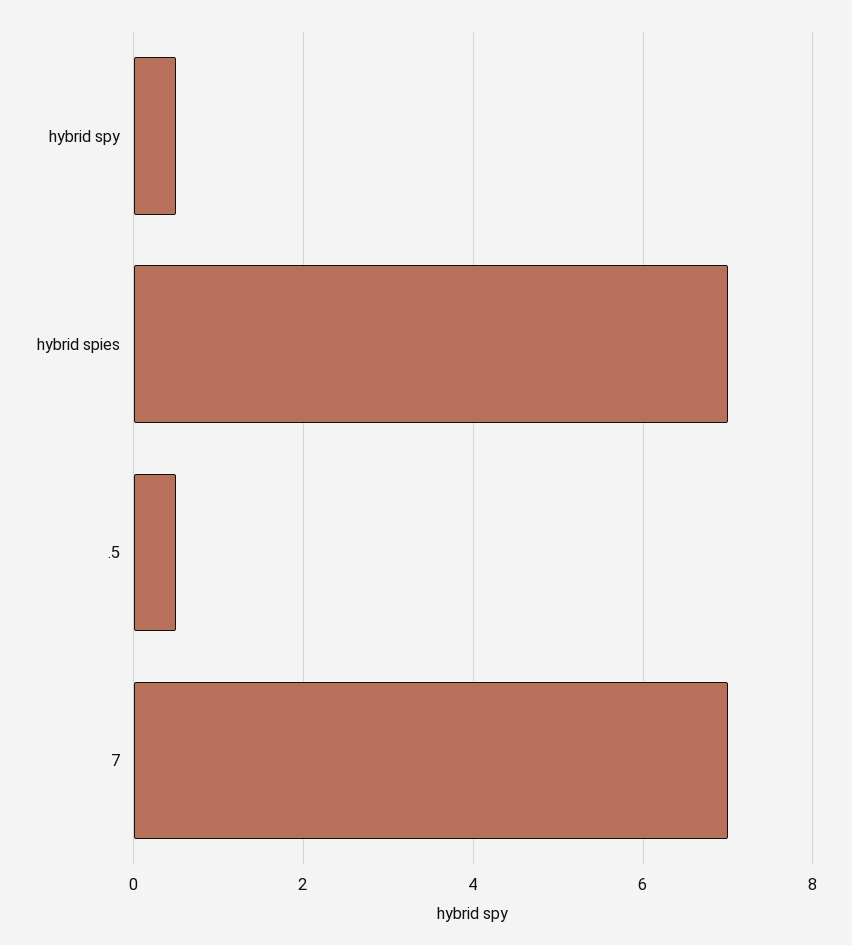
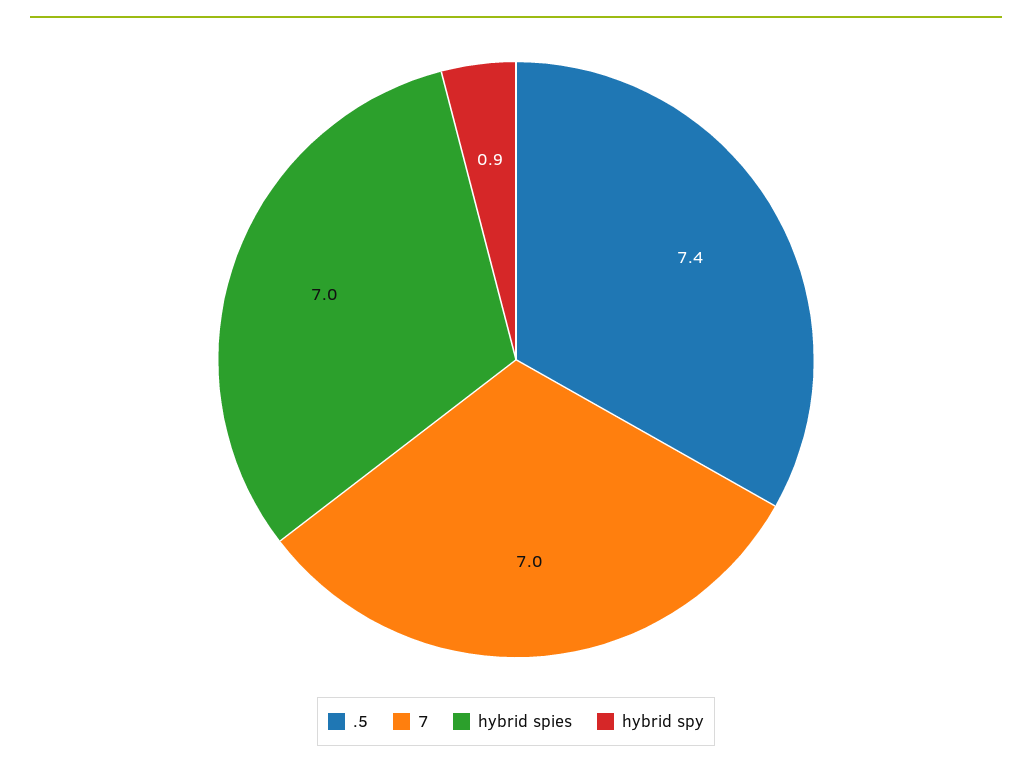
  {
-   "hybrid spy": 0.5,
+   "hybrid spy": 0.9,
    "hybrid spies": 7,
-   ".5": 0.5,
+   ".5": 7.4,
    "7": 7
  }

